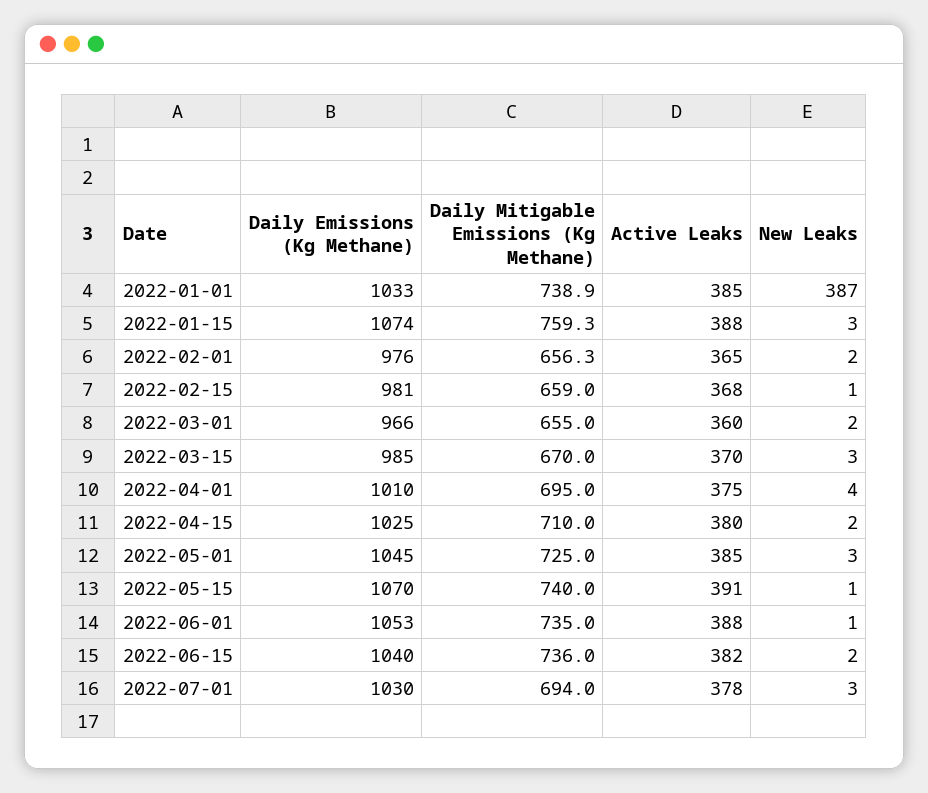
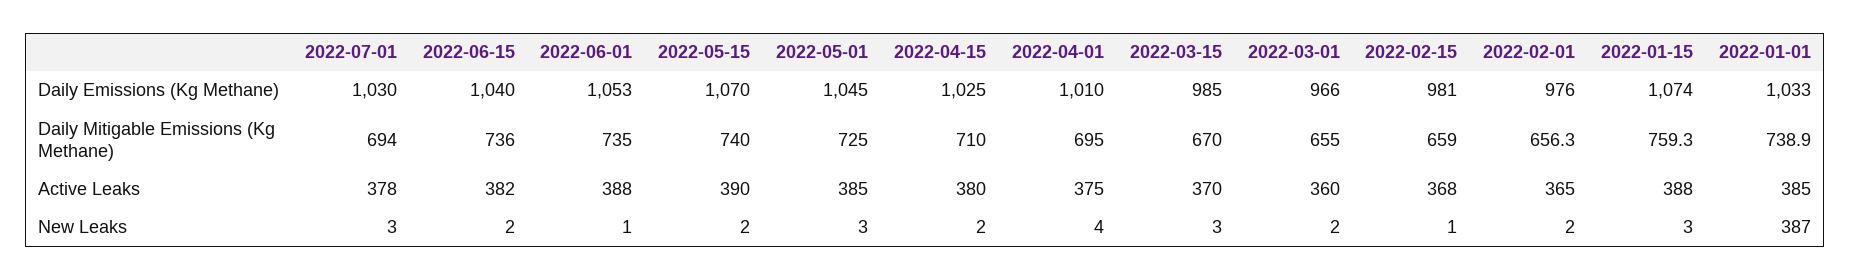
  {
    "Daily Emissions (Kg Methane)": {
      "2022-01-01": 1033,
      "2022-01-15": 1074,
      "2022-02-01": 976,
      "2022-02-15": 981,
      "2022-03-01": 966,
      "2022-03-15": 985,
      "2022-04-01": 1010,
      "2022-04-15": 1025,
      "2022-05-01": 1045,
      "2022-05-15": 1070,
      "2022-06-01": 1053,
      "2022-06-15": 1040,
      "2022-07-01": 1030
    },
    "Daily Mitigable Emissions (Kg Methane)": {
      "2022-01-01": 738.9,
      "2022-01-15": 759.3,
      "2022-02-01": 656.3,
      "2022-02-15": 659,
      "2022-03-01": 655,
      "2022-03-15": 670,
      "2022-04-01": 695,
      "2022-04-15": 710,
      "2022-05-01": 725,
      "2022-05-15": 740,
      "2022-06-01": 735,
      "2022-06-15": 736,
      "2022-07-01": 694
    },
    "Active Leaks": {
      "2022-01-01": 385,
      "2022-01-15": 388,
      "2022-02-01": 365,
      "2022-02-15": 368,
      "2022-03-01": 360,
      "2022-03-15": 370,
      "2022-04-01": 375,
      "2022-04-15": 380,
      "2022-05-01": 385,
-     "2022-05-15": 391,
+     "2022-05-15": 390,
      "2022-06-01": 388,
      "2022-06-15": 382,
      "2022-07-01": 378
    },
    "New Leaks": {
      "2022-01-01": 387,
      "2022-01-15": 3,
      "2022-02-01": 2,
      "2022-02-15": 1,
      "2022-03-01": 2,
      "2022-03-15": 3,
      "2022-04-01": 4,
      "2022-04-15": 2,
      "2022-05-01": 3,
-     "2022-05-15": 1,
+     "2022-05-15": 2,
      "2022-06-01": 1,
      "2022-06-15": 2,
      "2022-07-01": 3
    }
  }

